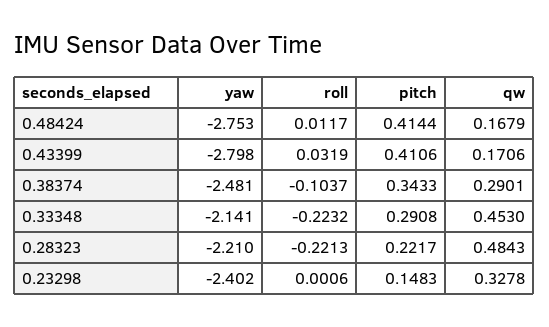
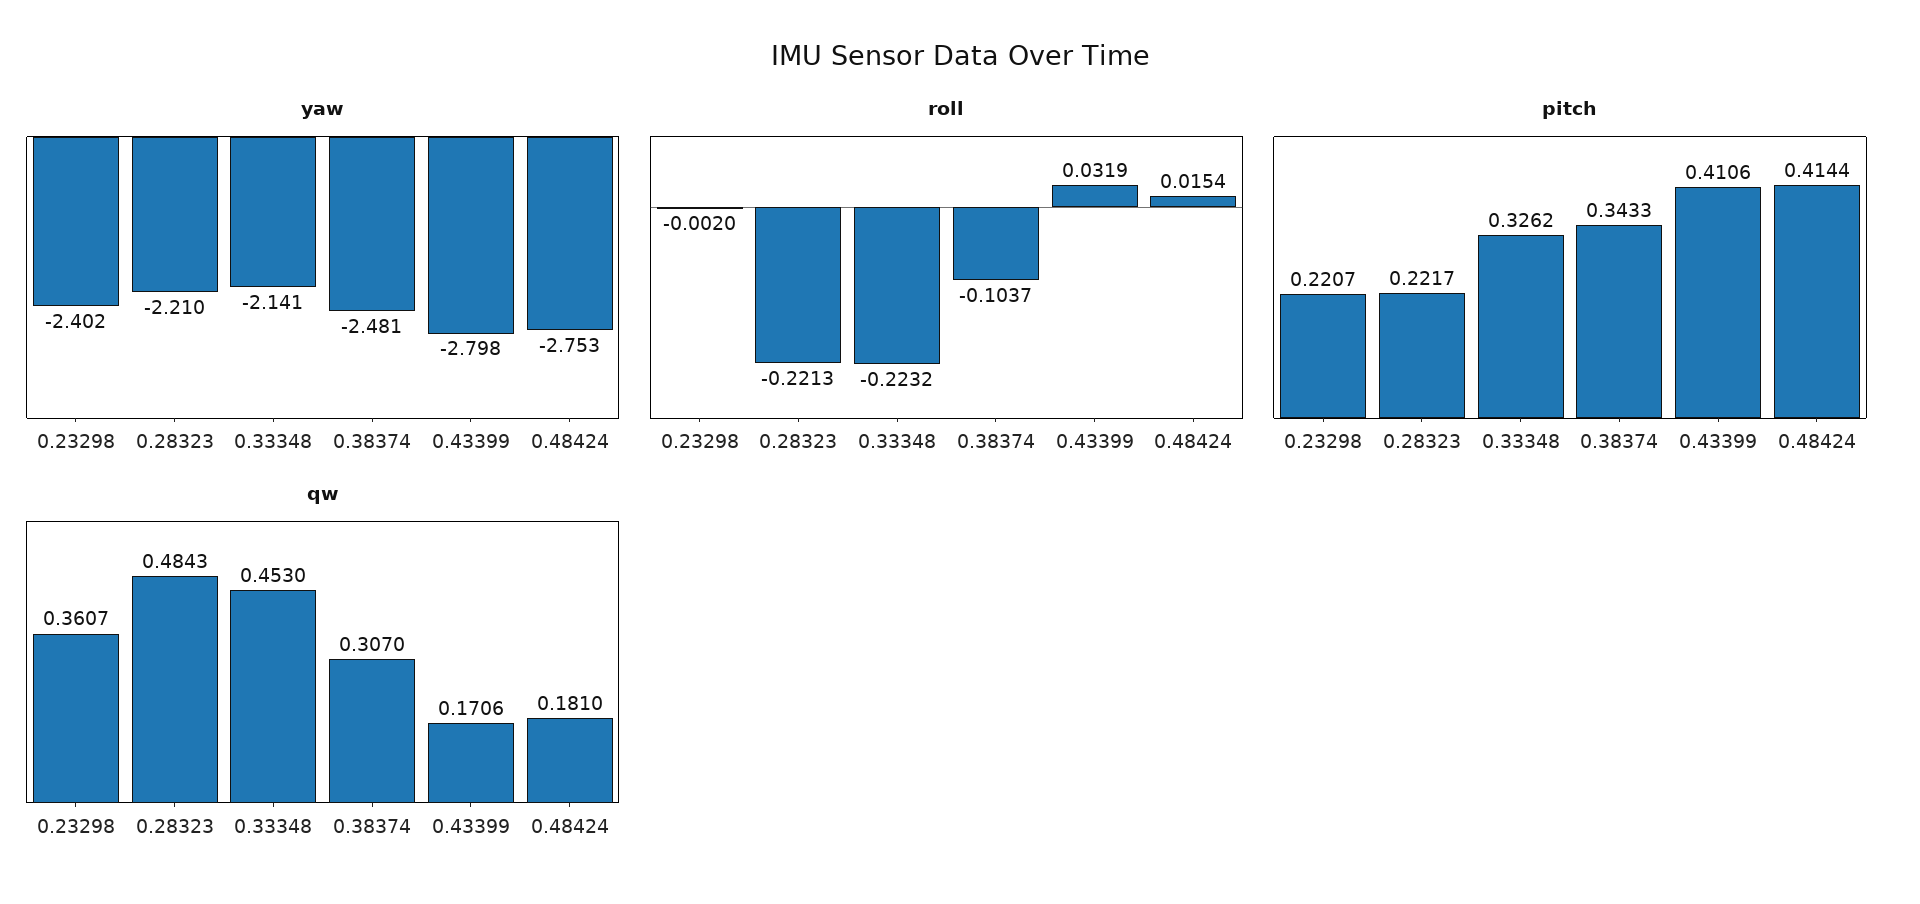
  {
    "yaw": {
      "0.48424": -2.753,
      "0.43399": -2.798,
      "0.38374": -2.481,
      "0.33348": -2.141,
      "0.28323": -2.21,
      "0.23298": -2.402
    },
    "roll": {
-     "0.48424": 0.0117,
+     "0.48424": 0.0154,
      "0.43399": 0.0319,
      "0.38374": -0.1037,
      "0.33348": -0.2232,
      "0.28323": -0.2213,
-     "0.23298": 0.0006
+     "0.23298": -0.002
    },
    "pitch": {
      "0.48424": 0.4144,
      "0.43399": 0.4106,
      "0.38374": 0.3433,
-     "0.33348": 0.2908,
+     "0.33348": 0.3262,
      "0.28323": 0.2217,
-     "0.23298": 0.1483
+     "0.23298": 0.2207
    },
    "qw": {
-     "0.48424": 0.1679,
+     "0.48424": 0.181,
      "0.43399": 0.1706,
-     "0.38374": 0.2901,
+     "0.38374": 0.307,
      "0.33348": 0.453,
      "0.28323": 0.4843,
-     "0.23298": 0.3278
+     "0.23298": 0.3607
    }
  }

